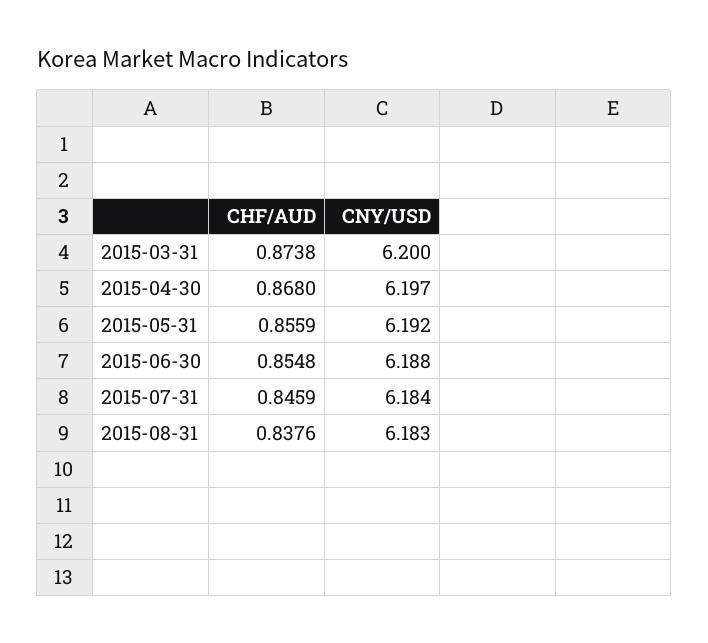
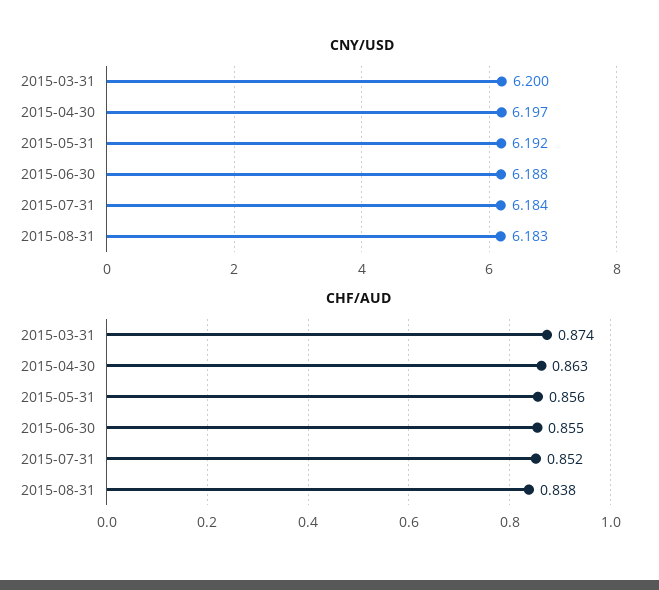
  {
    "CHF/AUD": {
      "2015-03-31": 0.8738,
-     "2015-04-30": 0.868,
+     "2015-04-30": 0.863,
      "2015-05-31": 0.8559,
      "2015-06-30": 0.8548,
-     "2015-07-31": 0.8459,
+     "2015-07-31": 0.852,
      "2015-08-31": 0.8376
    },
    "CNY/USD": {
      "2015-03-31": 6.2,
      "2015-04-30": 6.197,
      "2015-05-31": 6.192,
      "2015-06-30": 6.188,
      "2015-07-31": 6.184,
      "2015-08-31": 6.183
    }
  }

